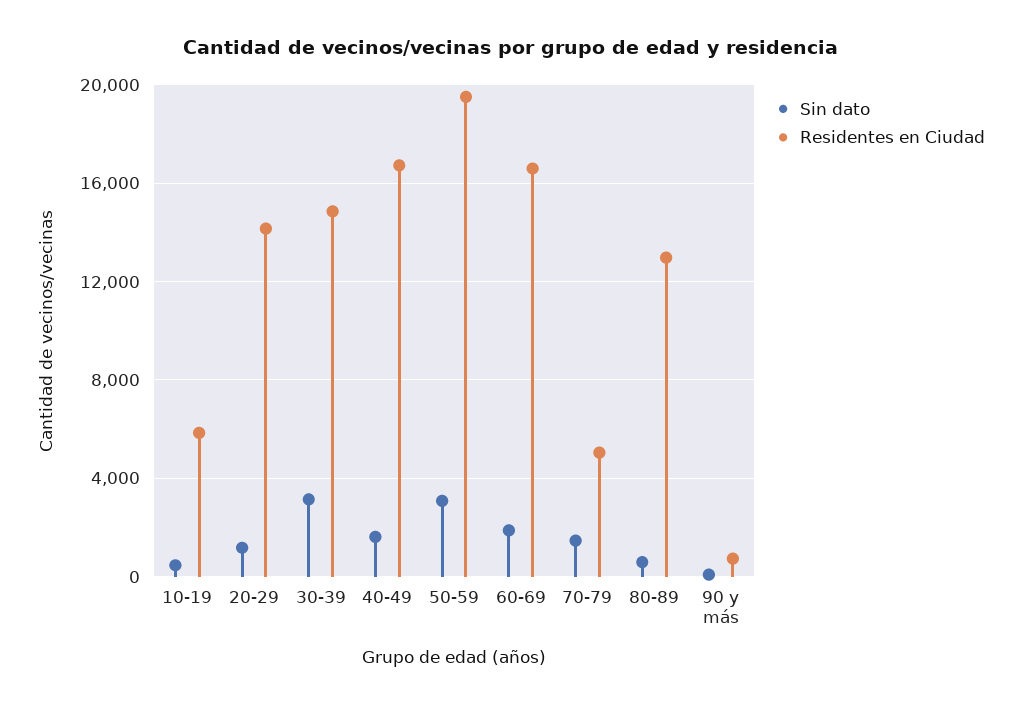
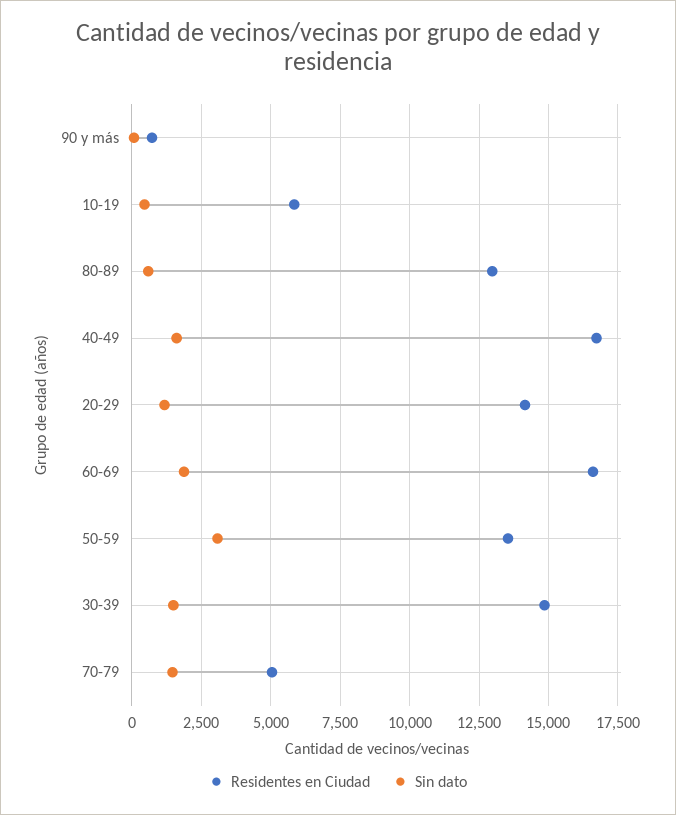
  {
    "Sin dato": {
      "10-19": 500,
      "20-29": 1250,
-     "30-39": 3000,
+     "30-39": 1500,
      "40-49": 1500,
      "50-59": 3000,
      "60-69": 2000,
      "70-79": 1500,
      "80-89": 500,
      "90 y más": 0
    },
    "Residentes en Ciudad": {
      "10-19": 5750,
      "20-29": 14250,
      "30-39": 14750,
      "40-49": 16750,
-     "50-59": 19500,
+     "50-59": 13500,
      "60-69": 16500,
      "70-79": 5000,
      "80-89": 13000,
      "90 y más": 750
    }
  }

